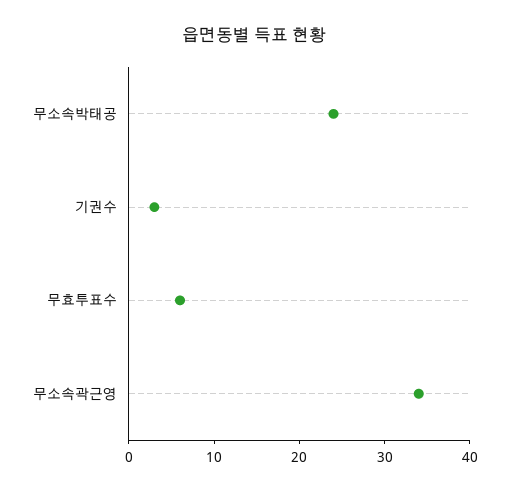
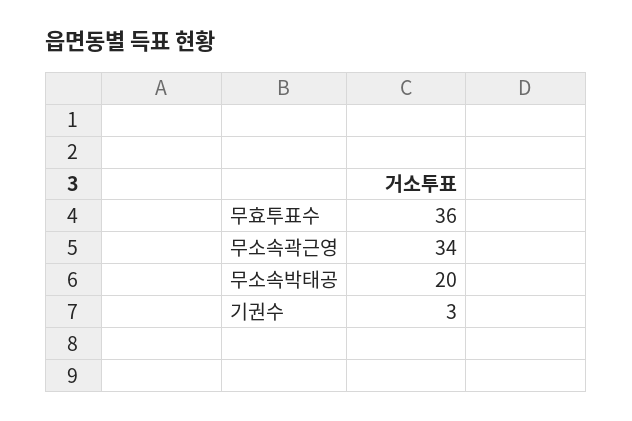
  {
-   "무소속박태공": 24,
+   "무소속박태공": 20,
    "기권수": 3,
-   "무효투표수": 6,
+   "무효투표수": 36,
    "무소속곽근영": 34
  }

